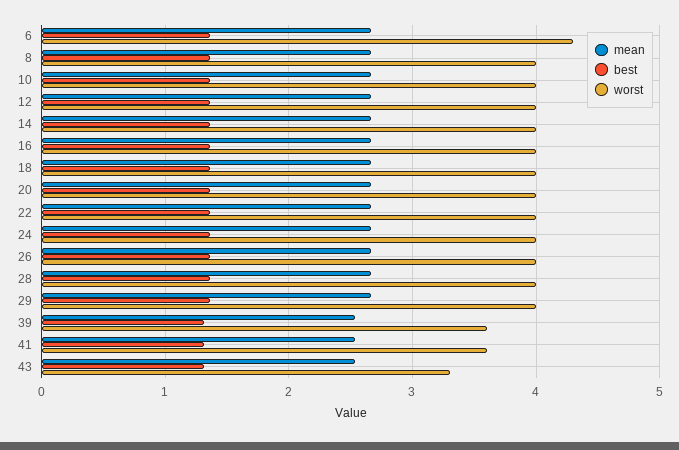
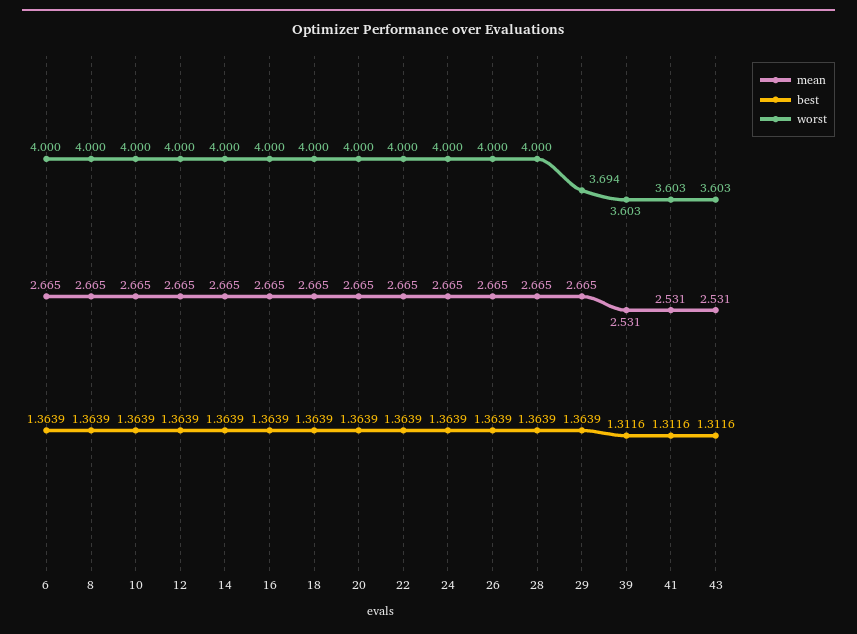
  {
    "mean": {
      "6": 2.665,
      "8": 2.665,
      "10": 2.665,
      "12": 2.665,
      "14": 2.665,
      "16": 2.665,
      "18": 2.665,
      "20": 2.665,
      "22": 2.665,
      "24": 2.665,
      "26": 2.665,
      "28": 2.665,
      "29": 2.665,
      "39": 2.531,
      "41": 2.531,
      "43": 2.531
    },
    "best": {
      "6": 1.3639,
      "8": 1.3639,
      "10": 1.3639,
      "12": 1.3639,
      "14": 1.3639,
      "16": 1.3639,
      "18": 1.3639,
      "20": 1.3639,
      "22": 1.3639,
      "24": 1.3639,
      "26": 1.3639,
      "28": 1.3639,
      "29": 1.3639,
      "39": 1.3116,
      "41": 1.3116,
      "43": 1.3116
    },
    "worst": {
-     "6": 4.3,
+     "6": 4,
      "8": 4,
      "10": 4,
      "12": 4,
      "14": 4,
      "16": 4,
      "18": 4,
      "20": 4,
      "22": 4,
      "24": 4,
      "26": 4,
      "28": 4,
-     "29": 4,
+     "29": 3.694,
      "39": 3.603,
      "41": 3.603,
-     "43": 3.3
+     "43": 3.603
    }
  }

